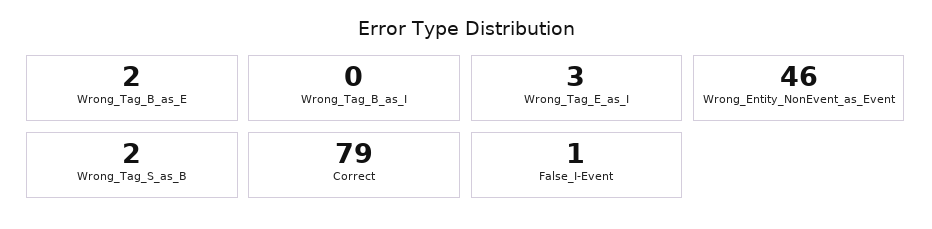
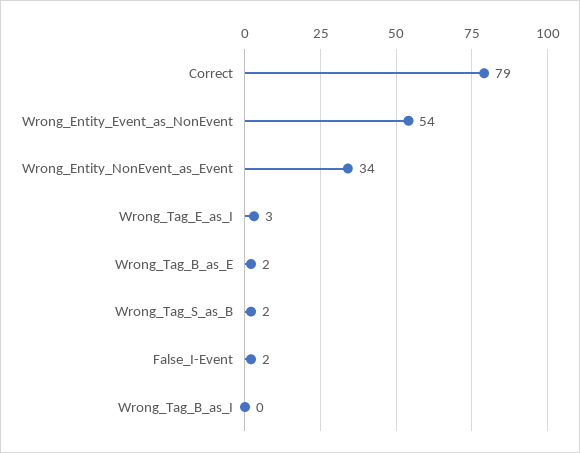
  {
    "Wrong_Tag_B_as_E": 2,
    "Wrong_Tag_B_as_I": 0,
    "Wrong_Tag_E_as_I": 3,
-   "Wrong_Entity_NonEvent_as_Event": 46,
+   "Wrong_Entity_NonEvent_as_Event": 34,
    "Wrong_Tag_S_as_B": 2,
    "Correct": 79,
-   "False_I-Event": 1
+   "False_I-Event": 2,
+   "Wrong_Entity_Event_as_NonEvent": 54
  }

